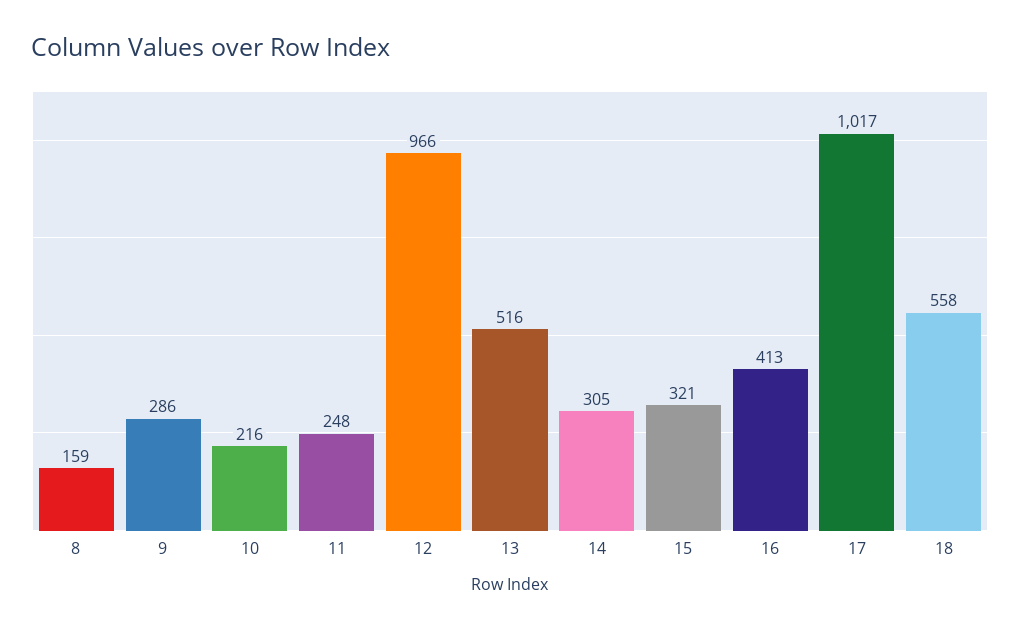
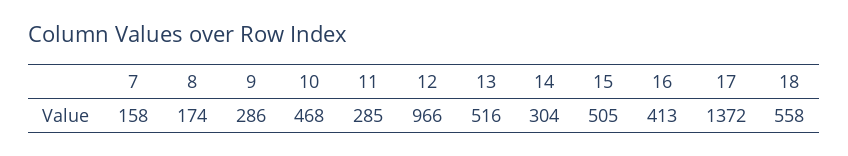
  {
-   "8": 159,
+   "8": 174,
    "9": 286,
-   "10": 216,
+   "10": 468,
-   "11": 248,
+   "11": 285,
    "12": 966,
    "13": 516,
-   "14": 305,
+   "14": 304,
-   "15": 321,
+   "15": 505,
    "16": 413,
-   "17": 1017,
+   "17": 1372,
-   "18": 558
+   "18": 558,
+   "7": 158
  }

